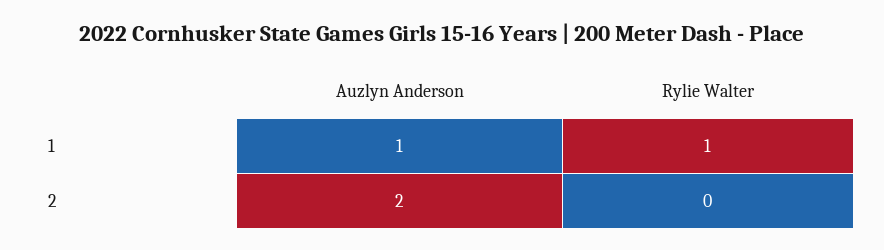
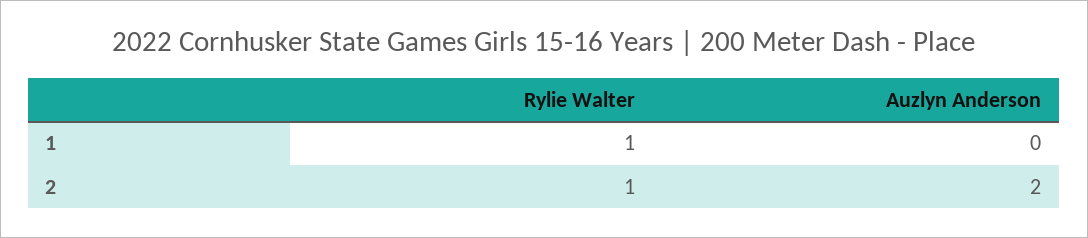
  {
    "Auzlyn Anderson": {
-     "1": 1,
+     "1": 0,
      "2": 2
    },
    "Rylie Walter": {
      "1": 1,
-     "2": 0
+     "2": 1
    }
  }

